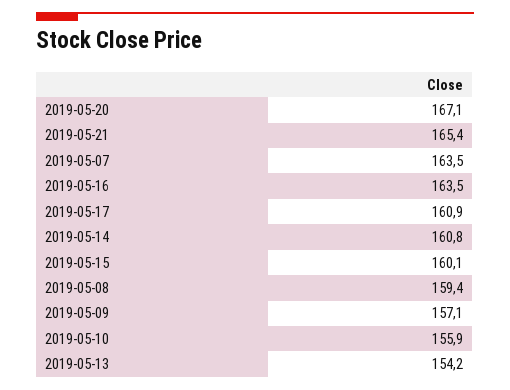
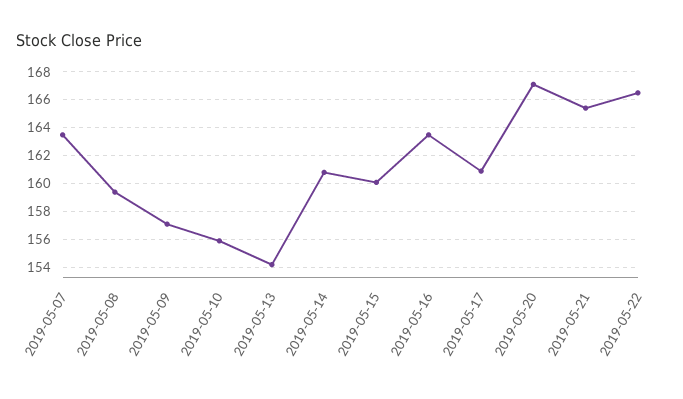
  {
    "2019-05-20": 167.1,
    "2019-05-21": 165.4,
    "2019-05-07": 163.5,
    "2019-05-16": 163.5,
    "2019-05-17": 160.9,
    "2019-05-14": 160.8,
    "2019-05-15": 160.1,
    "2019-05-08": 159.4,
    "2019-05-09": 157.1,
    "2019-05-10": 155.9,
-   "2019-05-13": 154.2
+   "2019-05-13": 154.2,
+   "2019-05-22": 166.5
  }

